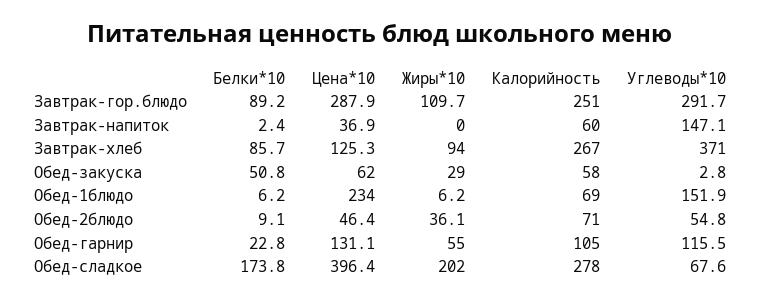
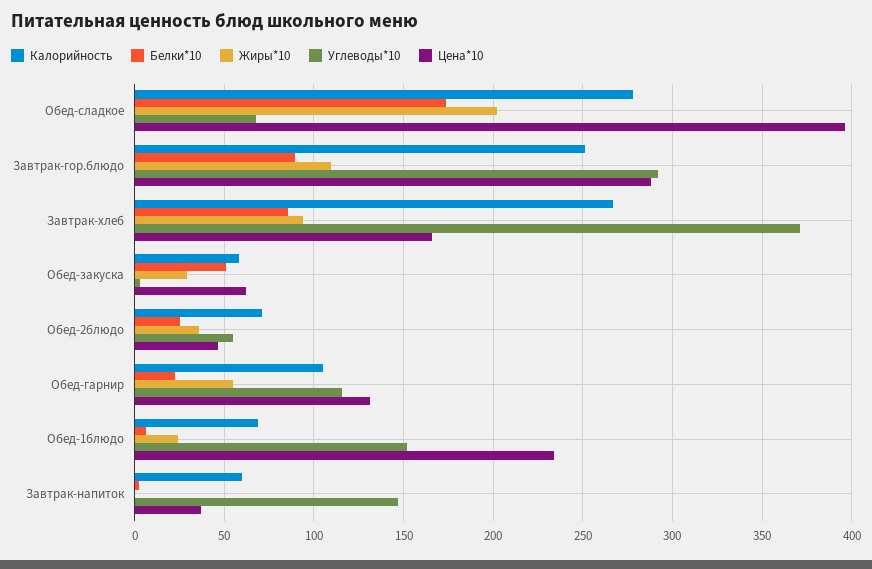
  {
    "Белки*10": {
      "Завтрак-гор.блюдо": 89.2,
      "Завтрак-напиток": 2.4,
      "Завтрак-хлеб": 85.7,
      "Обед-закуска": 50.8,
      "Обед-1блюдо": 6.2,
-     "Обед-2блюдо": 9.1,
+     "Обед-2блюдо": 25,
      "Обед-гарнир": 22.8,
      "Обед-сладкое": 173.8
    },
    "Цена*10": {
      "Завтрак-гор.блюдо": 287.9,
      "Завтрак-напиток": 36.9,
-     "Завтрак-хлеб": 125.3,
+     "Завтрак-хлеб": 165,
      "Обед-закуска": 62,
      "Обед-1блюдо": 234,
      "Обед-2блюдо": 46.4,
      "Обед-гарнир": 131.1,
      "Обед-сладкое": 396.4
    },
    "Жиры*10": {
      "Завтрак-гор.блюдо": 109.7,
      "Завтрак-напиток": 0,
      "Завтрак-хлеб": 94,
      "Обед-закуска": 29,
-     "Обед-1блюдо": 6.2,
+     "Обед-1блюдо": 25,
      "Обед-2блюдо": 36.1,
      "Обед-гарнир": 55,
      "Обед-сладкое": 202
    },
    "Калорийность": {
      "Завтрак-гор.блюдо": 251,
      "Завтрак-напиток": 60,
      "Завтрак-хлеб": 267,
      "Обед-закуска": 58,
      "Обед-1блюдо": 69,
      "Обед-2блюдо": 71,
      "Обед-гарнир": 105,
      "Обед-сладкое": 278
    },
    "Углеводы*10": {
      "Завтрак-гор.блюдо": 291.7,
      "Завтрак-напиток": 147.1,
      "Завтрак-хлеб": 371,
      "Обед-закуска": 2.8,
      "Обед-1блюдо": 151.9,
      "Обед-2блюдо": 54.8,
      "Обед-гарнир": 115.5,
      "Обед-сладкое": 67.6
    }
  }

